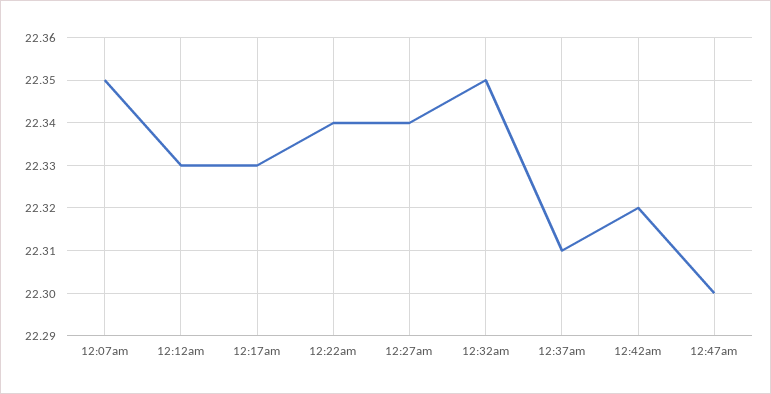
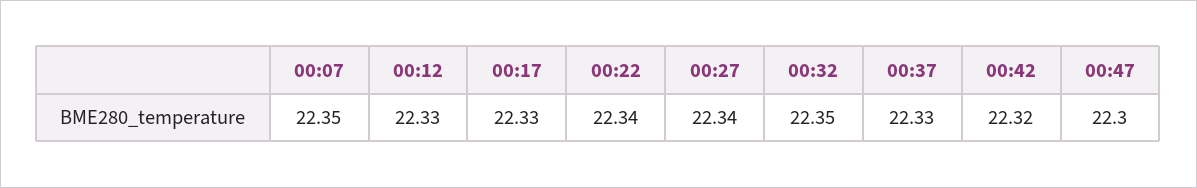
  {
    "12:07am": 22.35,
    "12:12am": 22.33,
    "12:17am": 22.33,
    "12:22am": 22.34,
    "12:27am": 22.34,
    "12:32am": 22.35,
-   "12:37am": 22.31,
+   "12:37am": 22.33,
    "12:42am": 22.32,
    "12:47am": 22.3
  }

